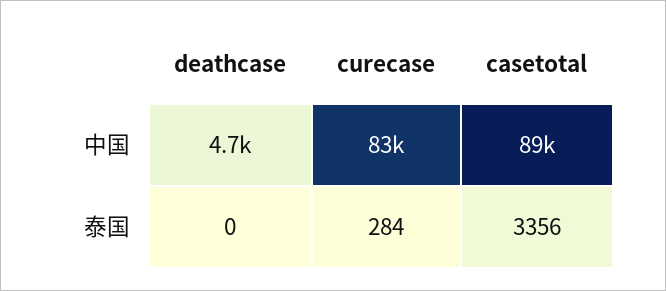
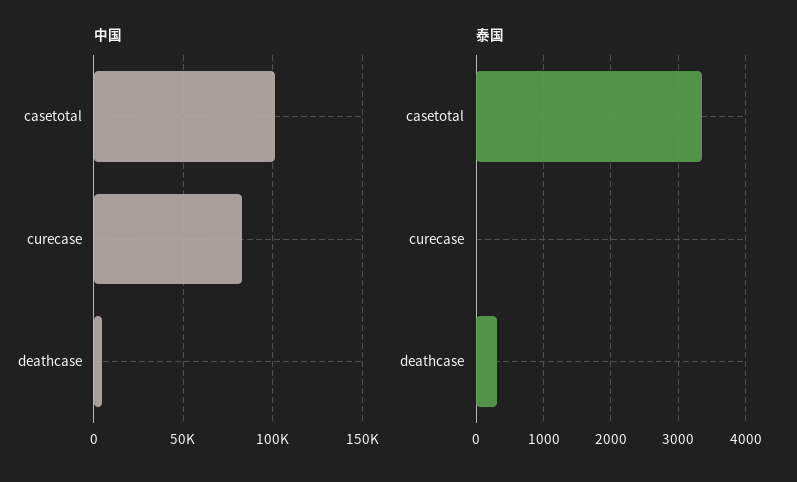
  {
    "中国": {
      "deathcase": 4700,
      "curecase": 83000,
-     "casetotal": 89000
+     "casetotal": 100000
    },
    "泰国": {
-     "deathcase": 0,
+     "deathcase": 300,
-     "curecase": 284,
+     "curecase": 0,
      "casetotal": 3356
    }
  }

